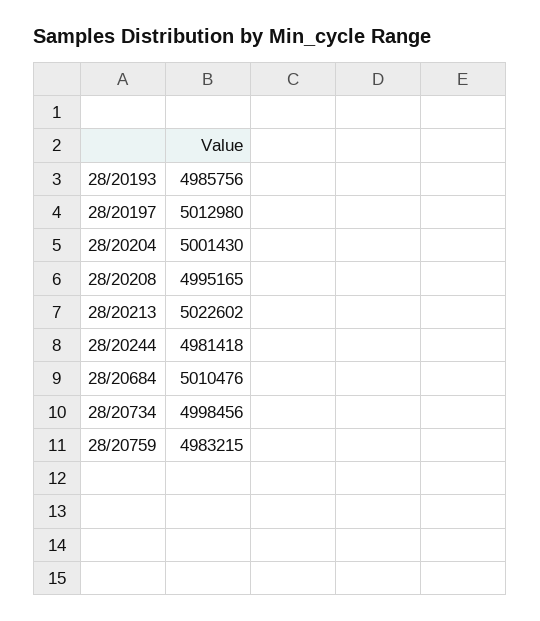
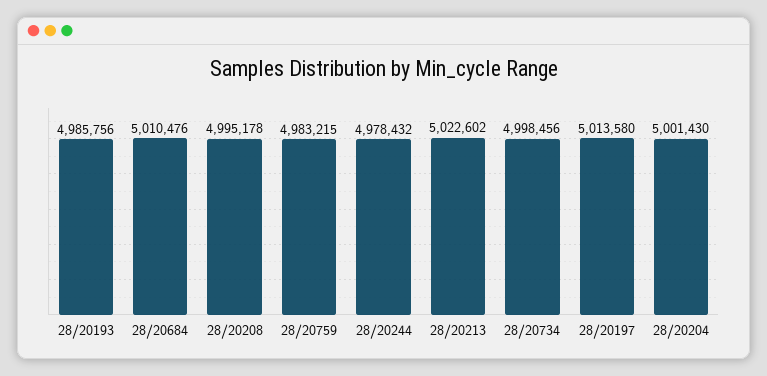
  {
    "28/20193": 4985756,
-   "28/20197": 5012980,
+   "28/20197": 5013580,
    "28/20204": 5001430,
-   "28/20208": 4995165,
+   "28/20208": 4995178,
    "28/20213": 5022602,
-   "28/20244": 4981418,
+   "28/20244": 4978432,
    "28/20684": 5010476,
    "28/20734": 4998456,
    "28/20759": 4983215
  }

